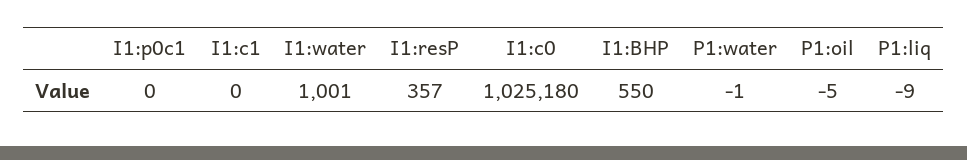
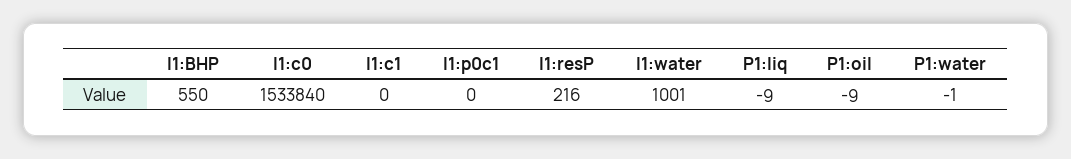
  {
    "I1:p0c1": 0,
    "I1:c1": 0,
    "I1:water": 1001,
-   "I1:resP": 357,
+   "I1:resP": 216,
-   "I1:c0": 1025180,
+   "I1:c0": 1533840,
    "I1:BHP": 550,
    "P1:water": -1,
-   "P1:oil": -5,
+   "P1:oil": -9,
    "P1:liq": -9
  }

